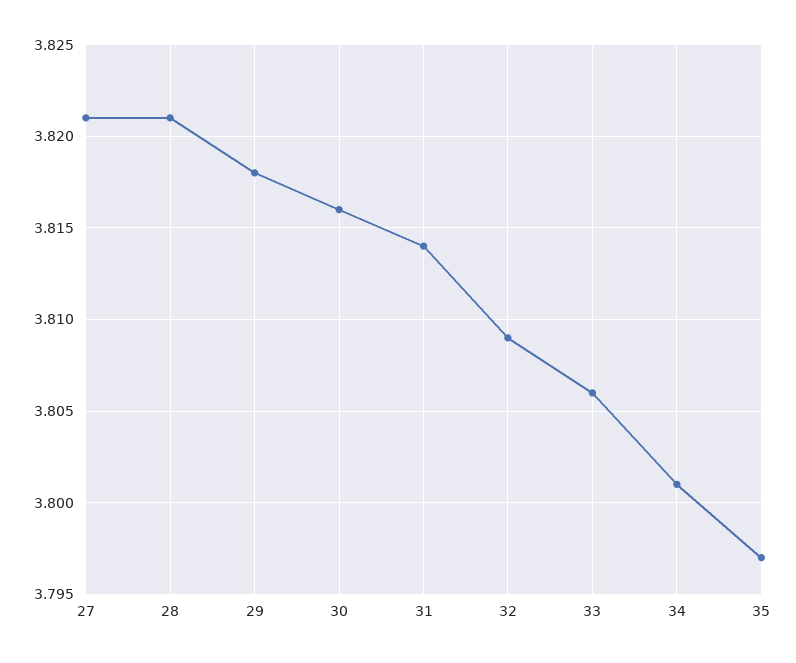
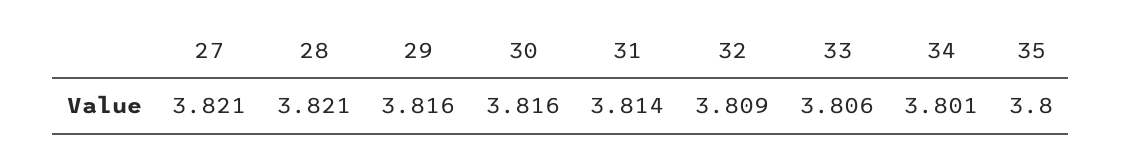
  {
    "27": 3.821,
    "28": 3.821,
-   "29": 3.818,
+   "29": 3.816,
    "30": 3.816,
    "31": 3.814,
    "32": 3.809,
    "33": 3.806,
    "34": 3.801,
-   "35": 3.797
+   "35": 3.8
  }

